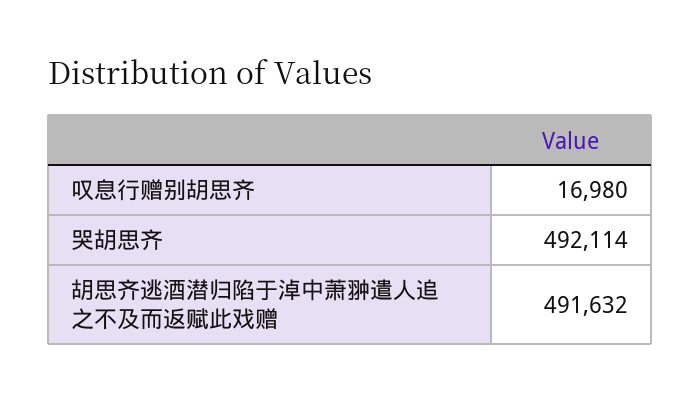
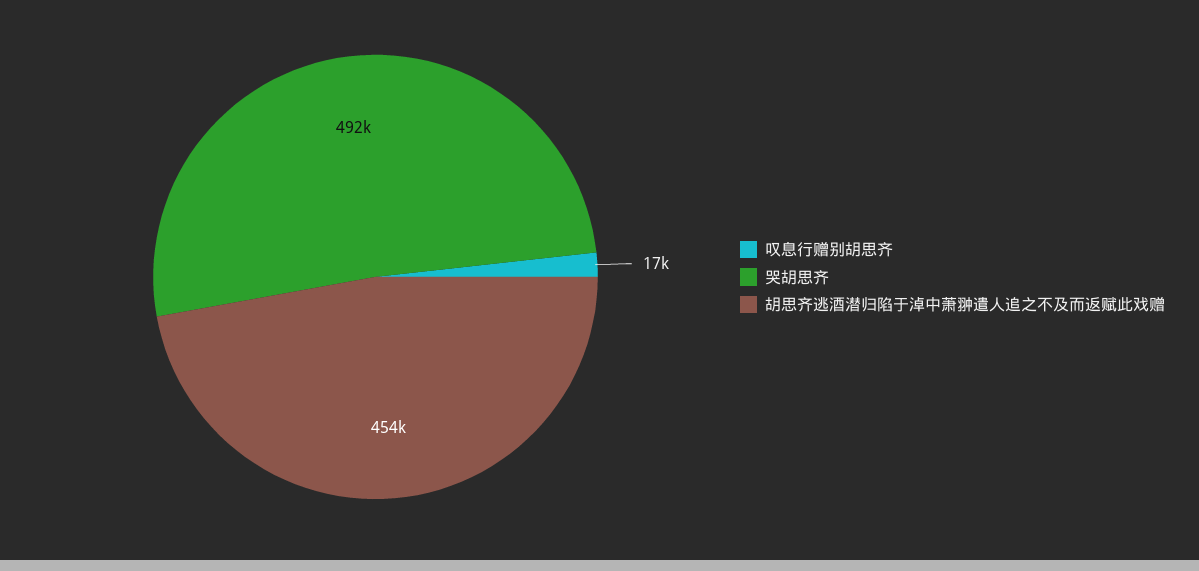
  {
    "叹息行赠别胡思齐": 16980,
    "哭胡思齐": 492114,
-   "胡思齐逃酒潜归陷于淖中萧翀遣人追之不及而返赋此戏赠": 491632
+   "胡思齐逃酒潜归陷于淖中萧翀遣人追之不及而返赋此戏赠": 454000
  }

